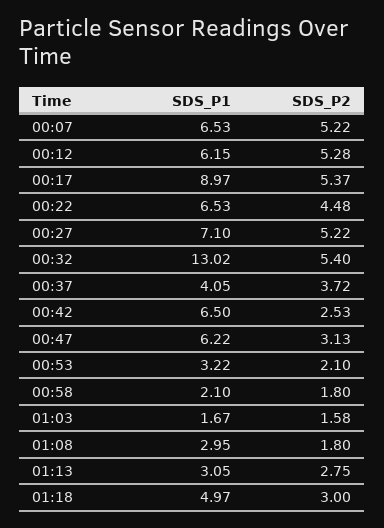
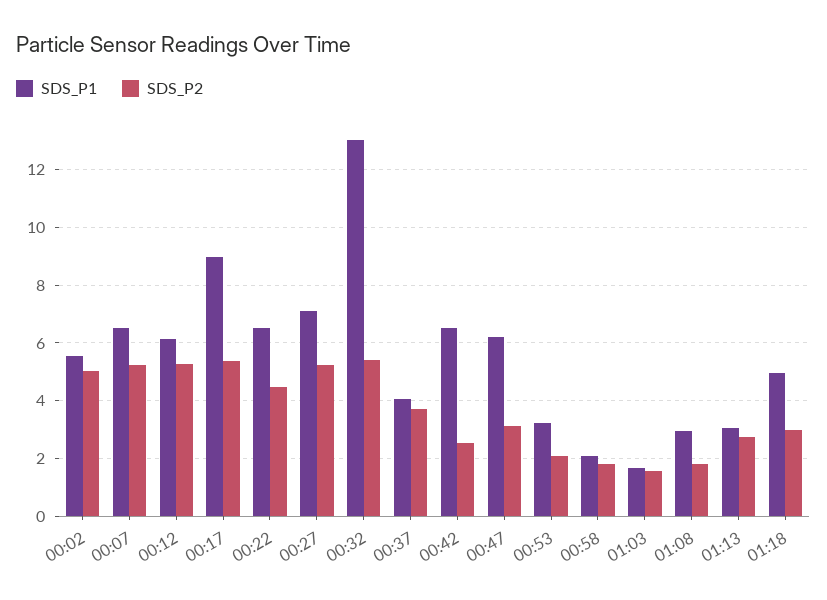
  {
    "SDS_P1": {
      "00:07": 6.53,
      "00:12": 6.15,
      "00:17": 8.97,
      "00:22": 6.53,
      "00:27": 7.1,
      "00:32": 13.02,
      "00:37": 4.05,
      "00:42": 6.5,
      "00:47": 6.22,
      "00:53": 3.22,
      "00:58": 2.1,
      "01:03": 1.67,
      "01:08": 2.95,
      "01:13": 3.05,
-     "01:18": 4.97
+     "01:18": 4.97,
+     "00:02": 5.5
    },
    "SDS_P2": {
      "00:07": 5.22,
      "00:12": 5.28,
      "00:17": 5.37,
      "00:22": 4.48,
      "00:27": 5.22,
      "00:32": 5.4,
      "00:37": 3.72,
      "00:42": 2.53,
      "00:47": 3.13,
      "00:53": 2.1,
      "00:58": 1.8,
      "01:03": 1.58,
      "01:08": 1.8,
      "01:13": 2.75,
-     "01:18": 3
+     "01:18": 3,
+     "00:02": 5
    }
  }

